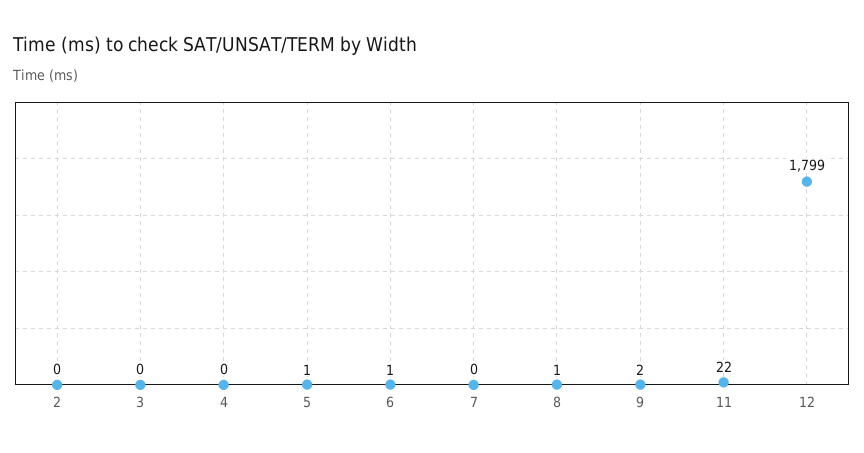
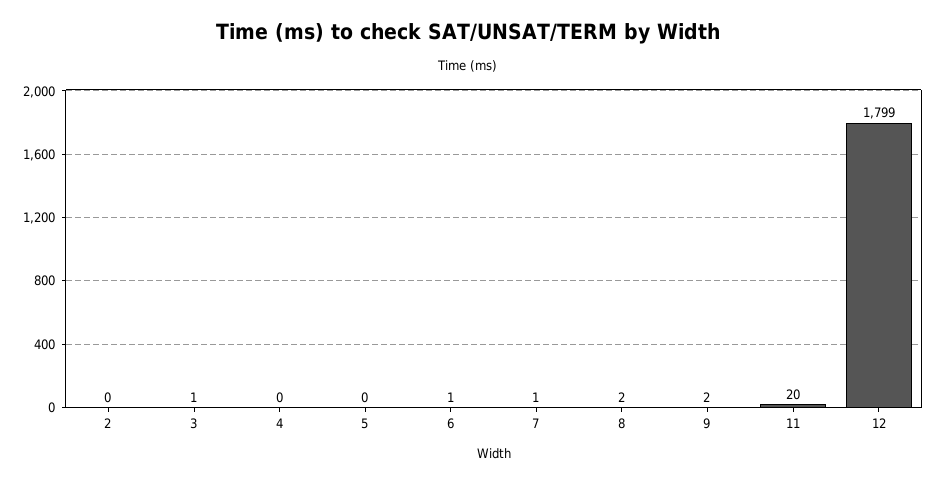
  {
    "2": 0,
-   "3": 0,
+   "3": 1,
    "4": 0,
-   "5": 1,
+   "5": 0,
    "6": 1,
-   "7": 0,
+   "7": 1,
-   "8": 1,
+   "8": 2,
    "9": 2,
-   "11": 22,
+   "11": 20,
    "12": 1799
  }

